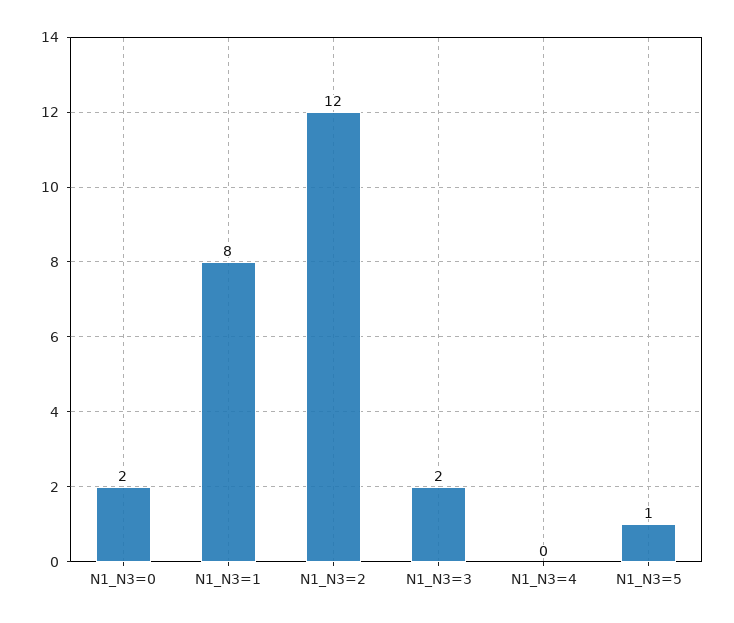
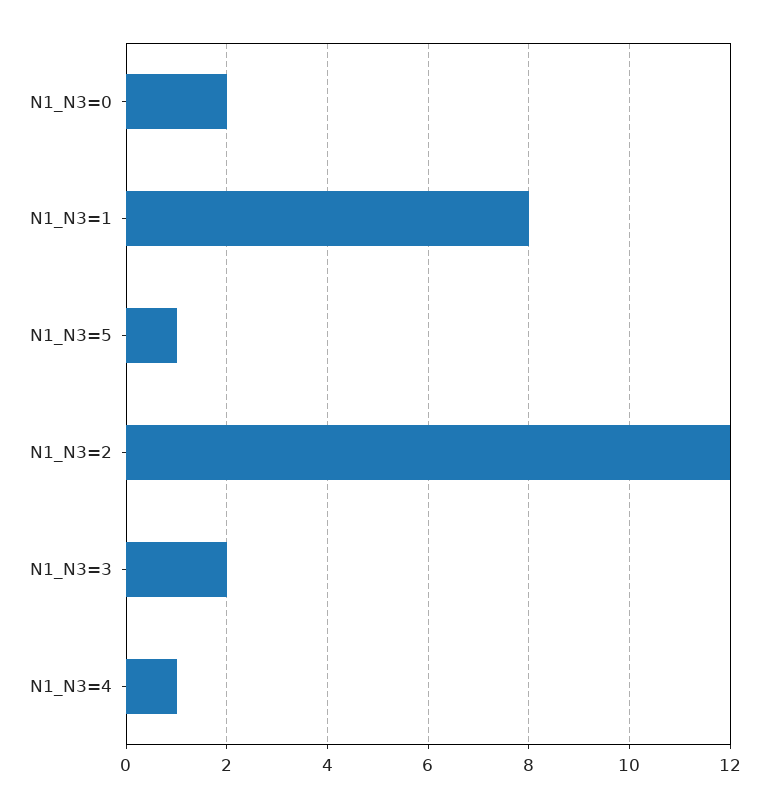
  {
    "N1_N3=0": 2,
    "N1_N3=1": 8,
    "N1_N3=2": 12,
    "N1_N3=3": 2,
-   "N1_N3=4": 0,
+   "N1_N3=4": 1,
    "N1_N3=5": 1
  }

